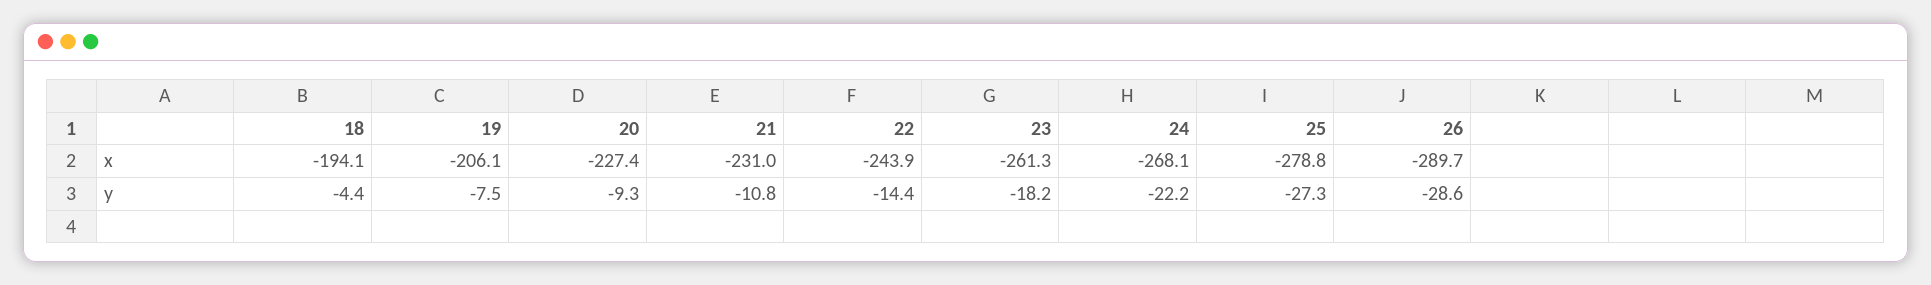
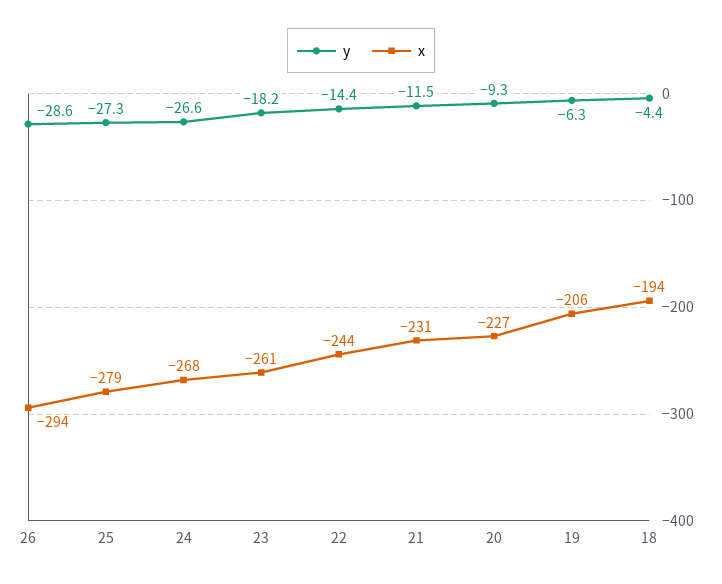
  {
    "x": {
      "18": -194.1,
      "19": -206.1,
      "20": -227.4,
      "21": -231,
      "22": -243.9,
      "23": -261.3,
      "24": -268.1,
      "25": -278.8,
-     "26": -289.7
+     "26": -294
    },
    "y": {
      "18": -4.4,
-     "19": -7.5,
+     "19": -6.3,
      "20": -9.3,
-     "21": -10.8,
+     "21": -11.5,
      "22": -14.4,
      "23": -18.2,
-     "24": -22.2,
+     "24": -26.6,
      "25": -27.3,
      "26": -28.6
    }
  }

